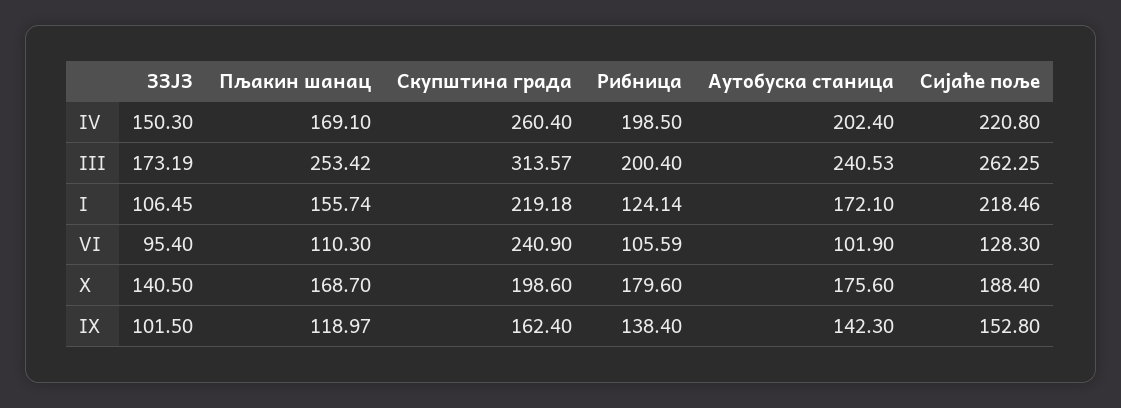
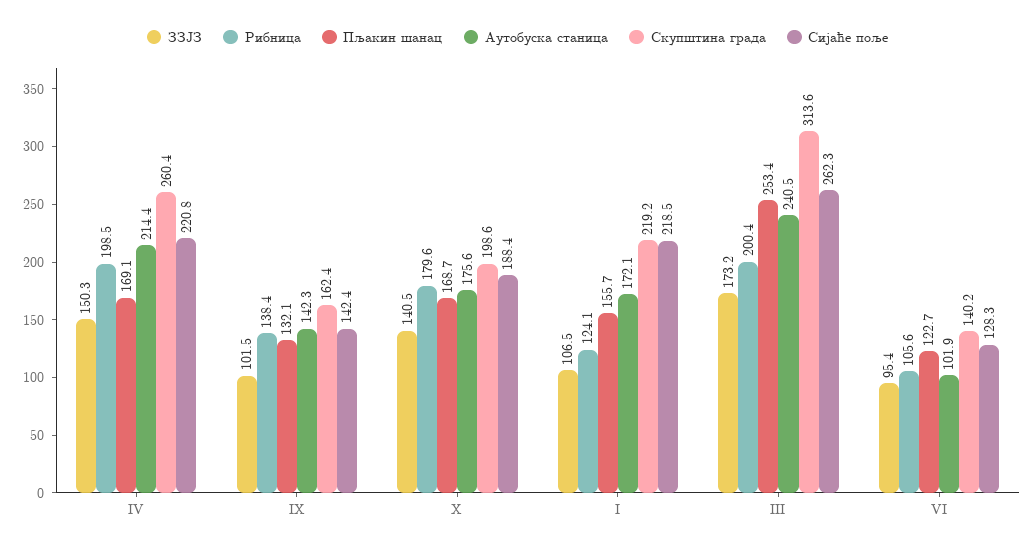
  {
    "ЗЗЈЗ": {
      "IV": 150.3,
      "III": 173.19,
      "I": 106.45,
      "VI": 95.4,
      "X": 140.5,
      "IX": 101.5
    },
    "Пљакин шанац": {
      "IV": 169.1,
      "III": 253.42,
      "I": 155.74,
-     "VI": 110.3,
+     "VI": 122.7,
      "X": 168.7,
-     "IX": 118.97
+     "IX": 132.1
    },
    "Скупштина града": {
      "IV": 260.4,
      "III": 313.57,
      "I": 219.18,
-     "VI": 240.9,
+     "VI": 140.2,
      "X": 198.6,
      "IX": 162.4
    },
    "Рибница": {
      "IV": 198.5,
      "III": 200.4,
      "I": 124.14,
      "VI": 105.59,
      "X": 179.6,
      "IX": 138.4
    },
    "Аутобуска станица": {
-     "IV": 202.4,
+     "IV": 214.4,
      "III": 240.53,
      "I": 172.1,
      "VI": 101.9,
      "X": 175.6,
      "IX": 142.3
    },
    "Сијаће поље": {
      "IV": 220.8,
      "III": 262.25,
      "I": 218.46,
      "VI": 128.3,
      "X": 188.4,
-     "IX": 152.8
+     "IX": 142.4
    }
  }

